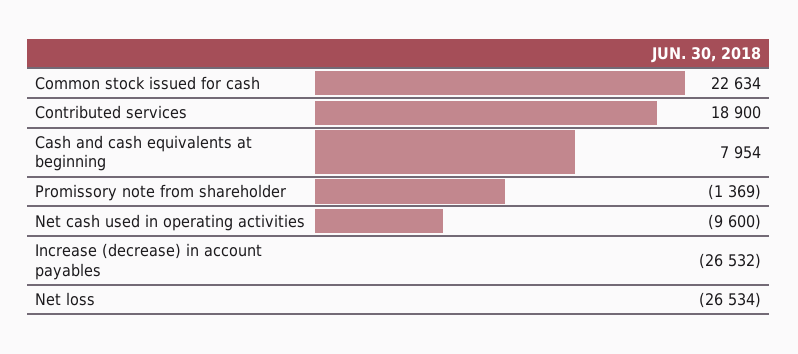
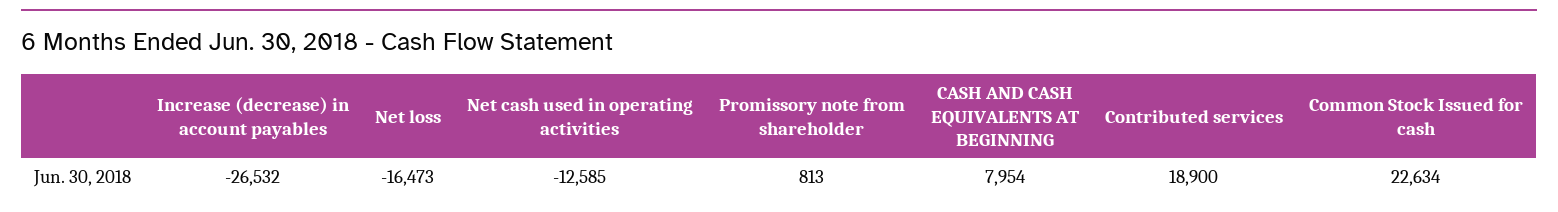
  {
    "Common stock issued for cash": 22634,
    "Contributed services": 18900,
    "Cash and cash equivalents at beginning": 7954,
-   "Promissory note from shareholder": -1369,
+   "Promissory note from shareholder": 813,
-   "Net cash used in operating activities": -9600,
+   "Net cash used in operating activities": -12585,
    "Increase (decrease) in account payables": -26532,
-   "Net loss": -26534
+   "Net loss": -16473
  }

